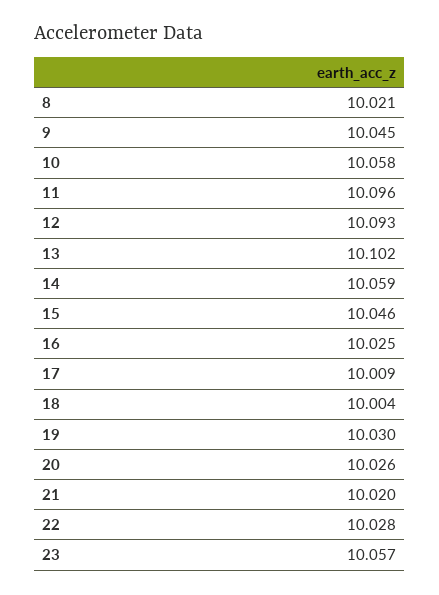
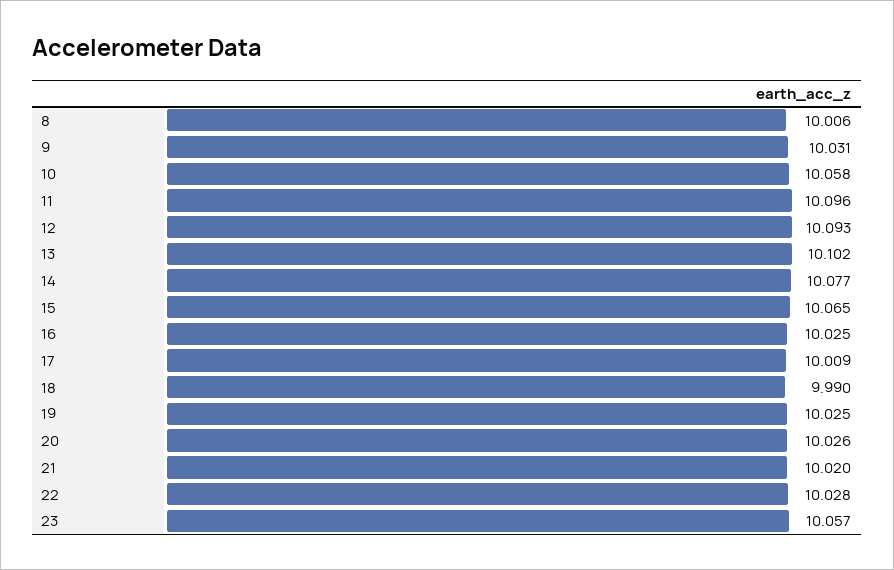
  {
-   "8": 10.021,
+   "8": 10.006,
-   "9": 10.045,
+   "9": 10.031,
    "10": 10.058,
    "11": 10.096,
    "12": 10.093,
    "13": 10.102,
-   "14": 10.059,
+   "14": 10.077,
-   "15": 10.046,
+   "15": 10.065,
    "16": 10.025,
    "17": 10.009,
-   "18": 10.004,
+   "18": 9.99,
-   "19": 10.03,
+   "19": 10.025,
    "20": 10.026,
    "21": 10.02,
    "22": 10.028,
    "23": 10.057
  }

